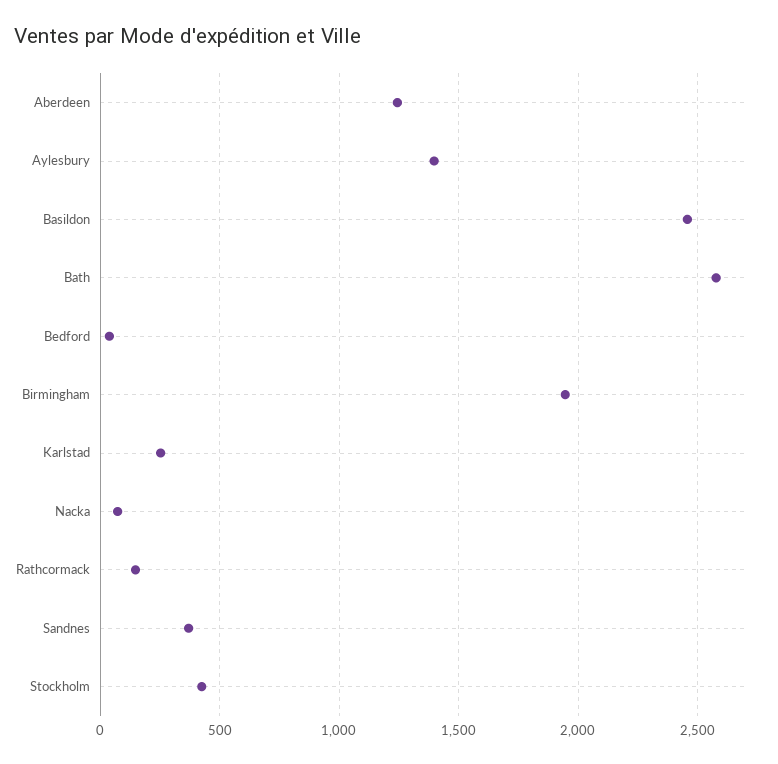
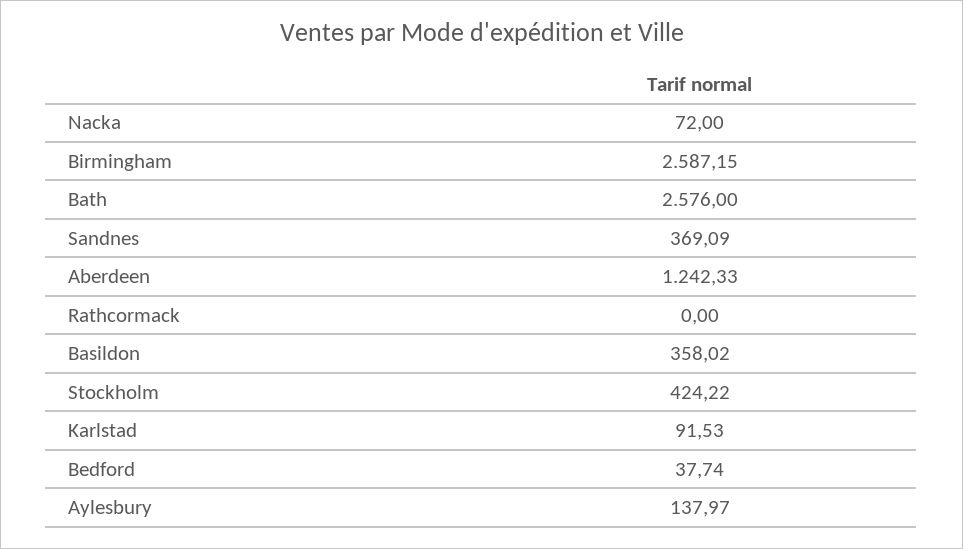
  {
    "Aberdeen": 1242.33,
-   "Aylesbury": 1400,
+   "Aylesbury": 137.97,
-   "Basildon": 2450,
+   "Basildon": 358.02,
    "Bath": 2576,
    "Bedford": 37.74,
-   "Birmingham": 1950,
+   "Birmingham": 2587.15,
-   "Karlstad": 250,
+   "Karlstad": 91.53,
    "Nacka": 72,
-   "Rathcormack": 150,
+   "Rathcormack": 0,
    "Sandnes": 369.09,
    "Stockholm": 424.22
  }

